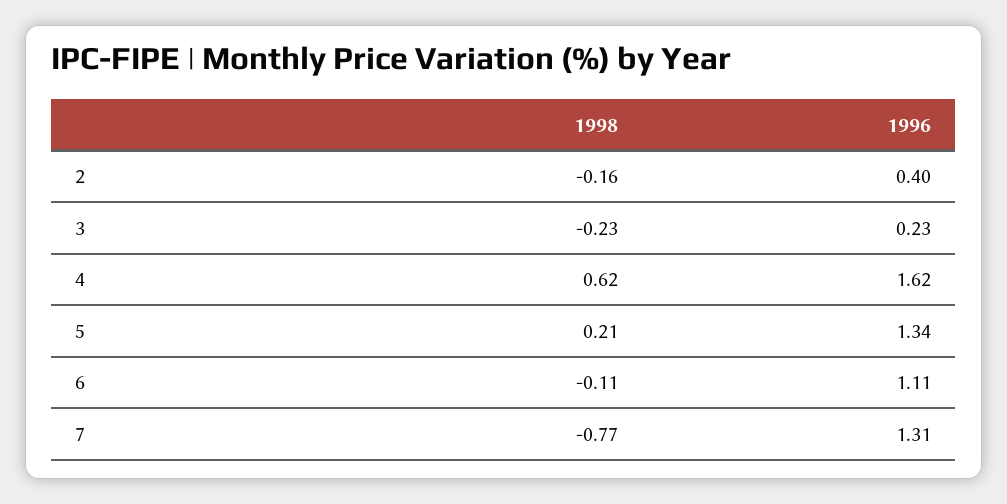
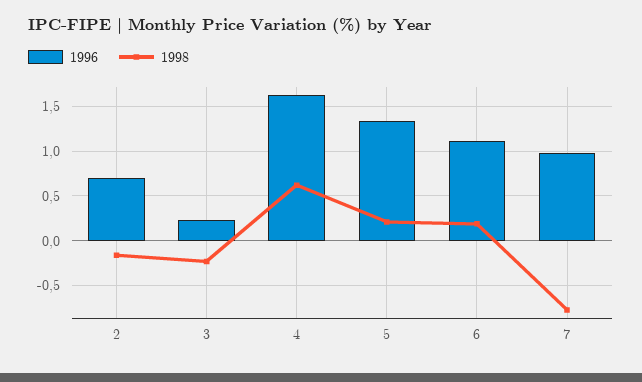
  {
    "1998": {
      "2": -0.16,
      "3": -0.23,
      "4": 0.62,
      "5": 0.21,
-     "6": -0.11,
+     "6": 0.2,
      "7": -0.77
    },
    "1996": {
-     "2": 0.4,
+     "2": 0.7,
      "3": 0.23,
      "4": 1.62,
      "5": 1.34,
      "6": 1.11,
-     "7": 1.31
+     "7": 1
    }
  }

